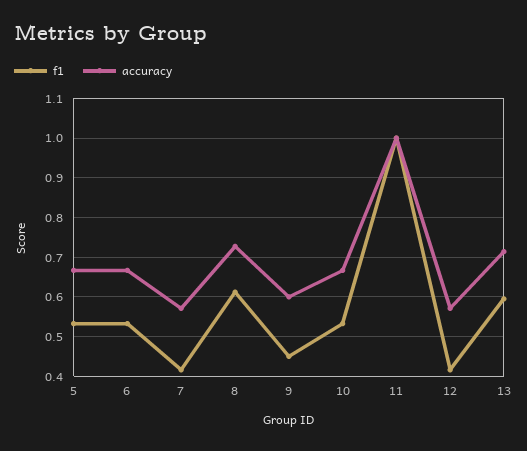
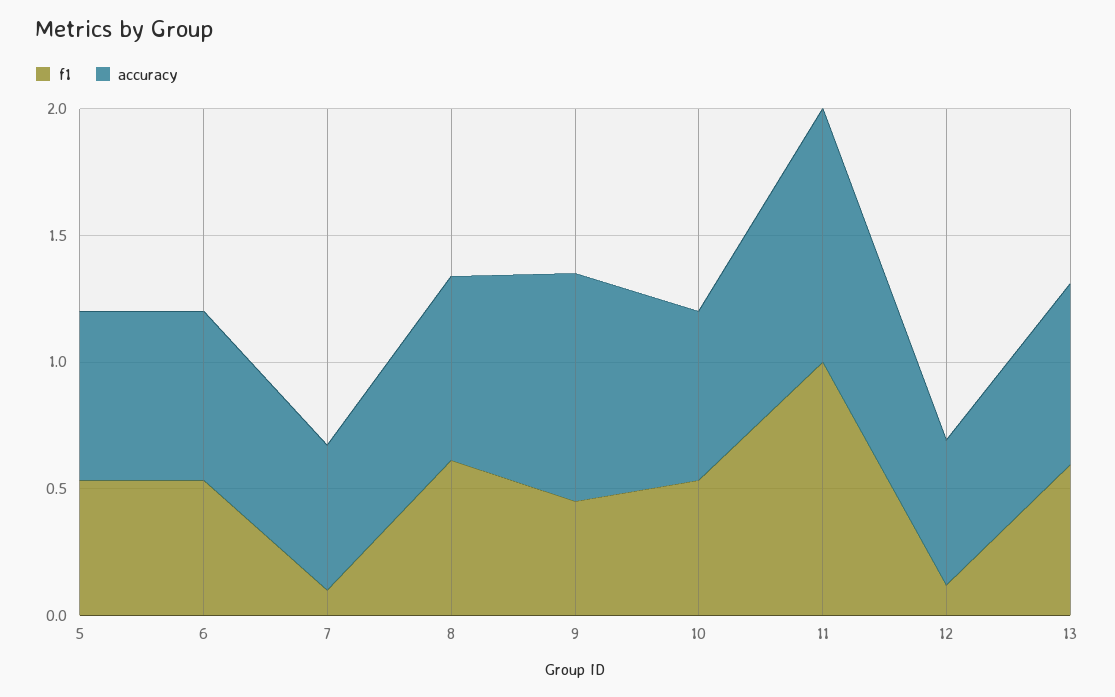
  {
    "f1": {
      "5": 0.54,
      "6": 0.54,
-     "7": 0.42,
+     "7": 0.1,
      "8": 0.62,
      "9": 0.46,
      "10": 0.54,
      "11": 1,
-     "12": 0.42,
+     "12": 0.1,
      "13": 0.6
    },
    "accuracy": {
      "5": 0.66,
      "6": 0.66,
      "7": 0.58,
      "8": 0.72,
-     "9": 0.6,
+     "9": 0.9,
      "10": 0.66,
      "11": 1,
      "12": 0.58,
      "13": 0.72
    }
  }

